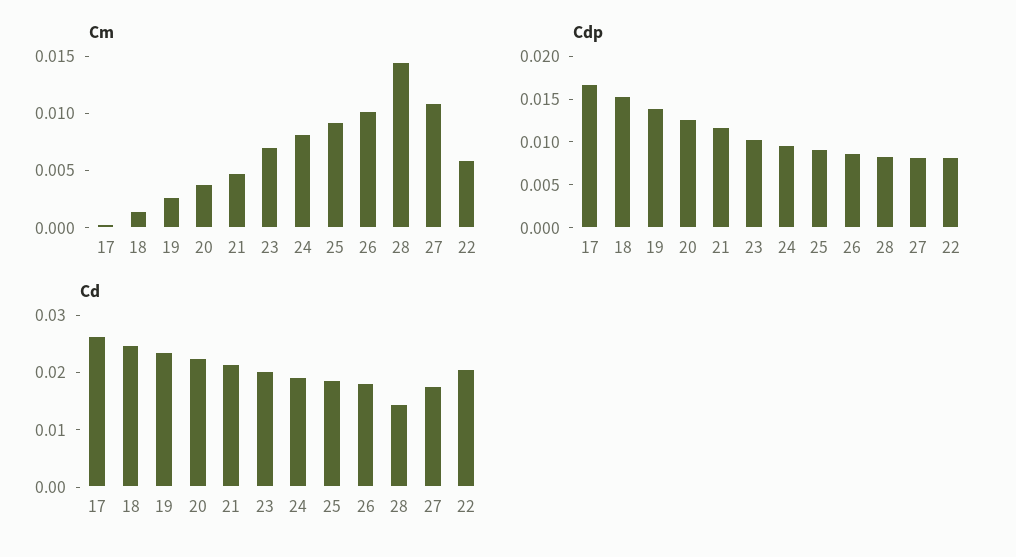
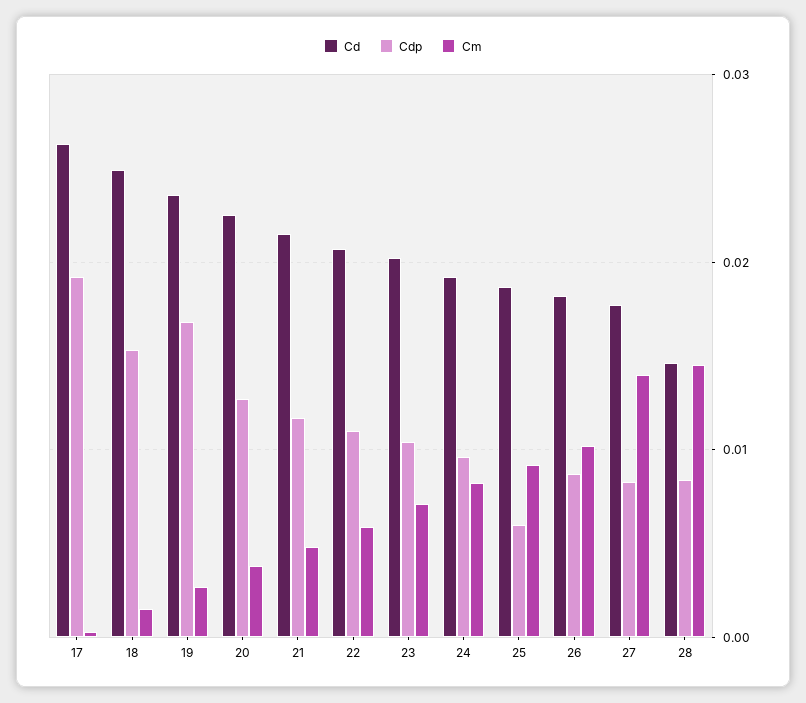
  {
    "Cm": {
      "17": 0,
      "18": 0.002,
      "19": 0.003,
      "20": 0.004,
      "21": 0.005,
      "23": 0.007,
      "24": 0.008,
      "25": 0.009,
      "26": 0.01,
      "28": 0.015,
-     "27": 0.011,
+     "27": 0.014,
      "22": 0.006
    },
    "Cdp": {
-     "17": 0.017,
+     "17": 0.019,
      "18": 0.015,
-     "19": 0.014,
+     "19": 0.017,
      "20": 0.013,
      "21": 0.012,
      "23": 0.01,
      "24": 0.01,
-     "25": 0.009,
+     "25": 0.006,
      "26": 0.009,
      "28": 0.008,
      "27": 0.008,
-     "22": 0.008
+     "22": 0.011
    },
    "Cd": {
      "17": 0.026,
      "18": 0.025,
      "19": 0.024,
      "20": 0.023,
      "21": 0.022,
      "23": 0.02,
      "24": 0.019,
      "25": 0.019,
      "26": 0.018,
      "28": 0.015,
      "27": 0.018,
      "22": 0.021
    }
  }

